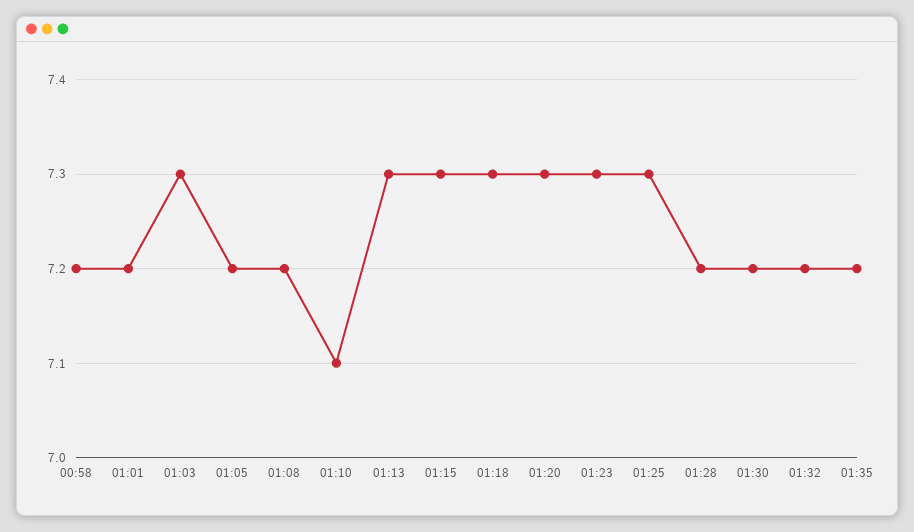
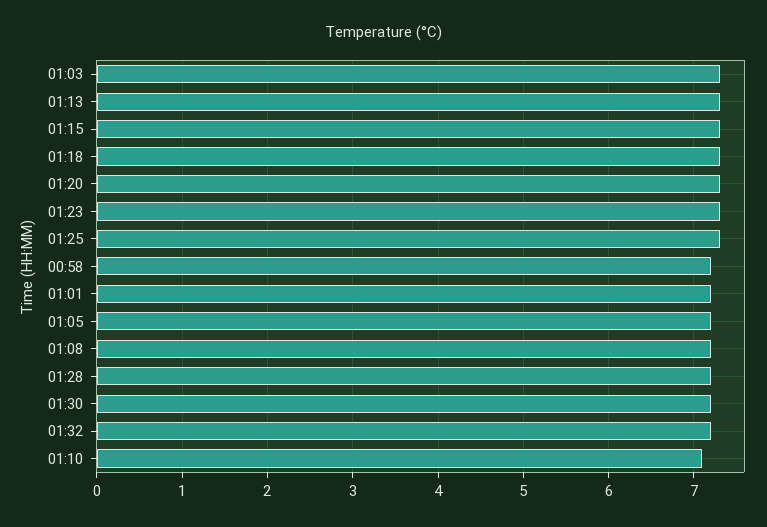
  {
    "00:58": 7.2,
    "01:01": 7.2,
    "01:03": 7.3,
    "01:05": 7.2,
    "01:08": 7.2,
    "01:10": 7.1,
    "01:13": 7.3,
    "01:15": 7.3,
    "01:18": 7.3,
    "01:20": 7.3,
    "01:23": 7.3,
    "01:25": 7.3,
    "01:28": 7.2,
    "01:30": 7.2,
-   "01:32": 7.2,
+   "01:32": 7.2
-   "01:35": 7.2
  }

